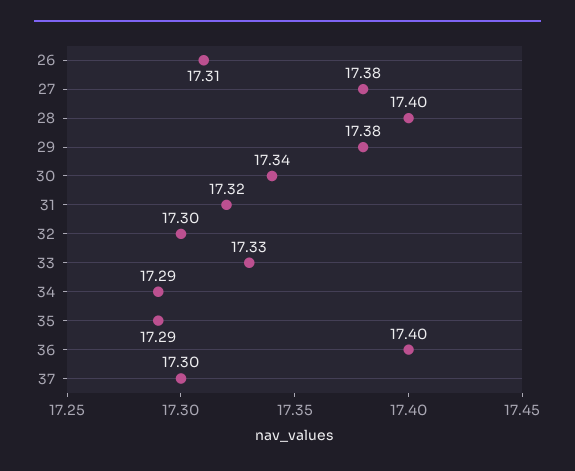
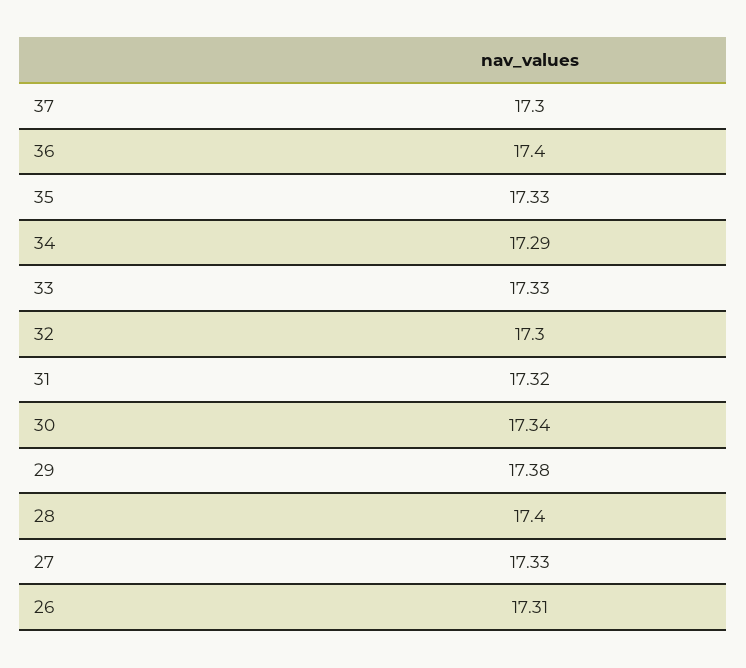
  {
    "26": 17.31,
-   "27": 17.38,
+   "27": 17.33,
    "28": 17.4,
    "29": 17.38,
    "30": 17.34,
    "31": 17.32,
    "32": 17.3,
    "33": 17.33,
    "34": 17.29,
-   "35": 17.29,
+   "35": 17.33,
    "36": 17.4,
    "37": 17.3
  }

